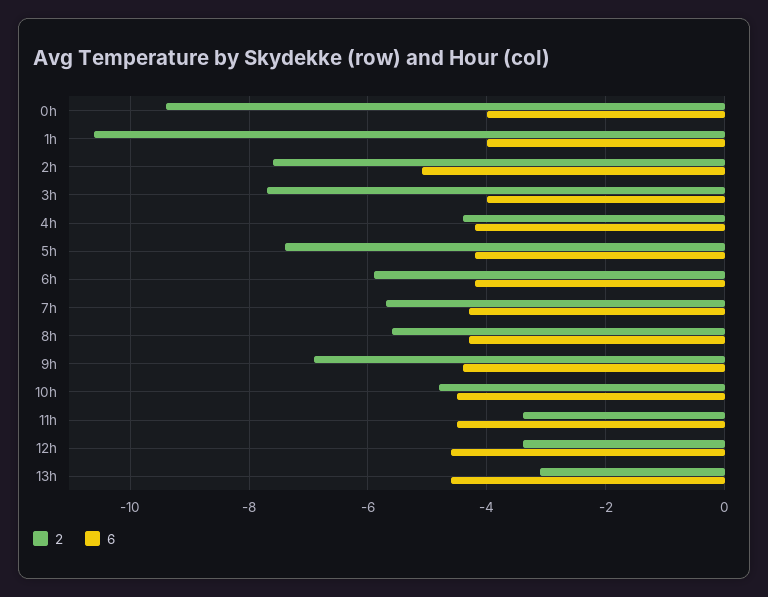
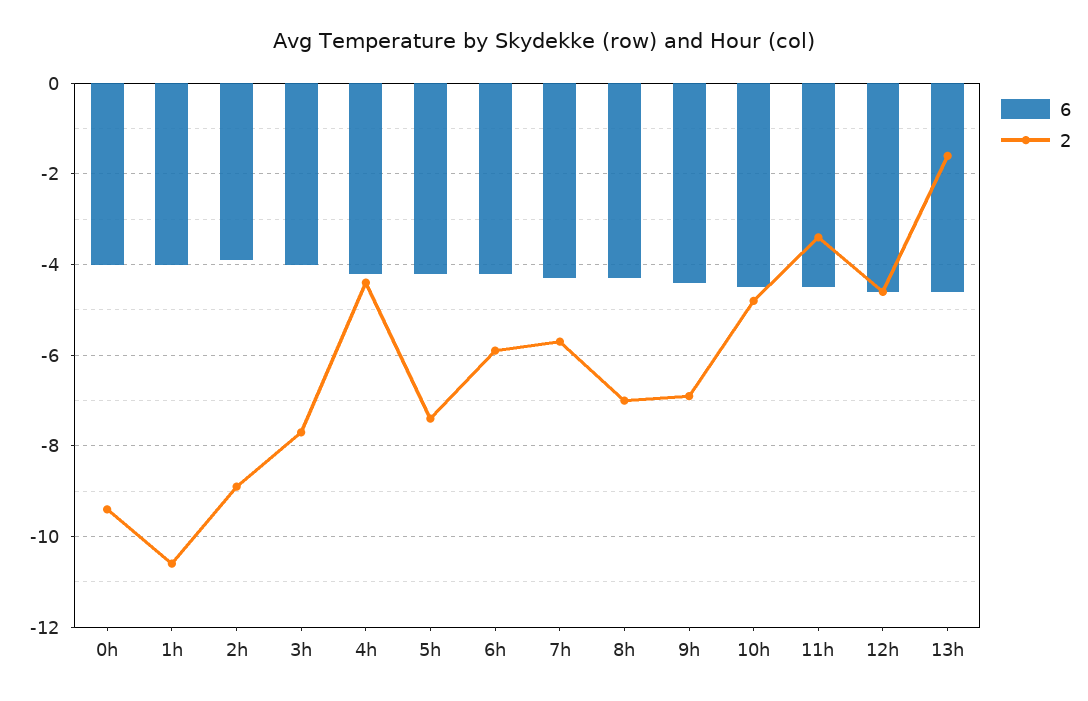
  {
    "2": {
      "0h": -9.5,
      "1h": -10.5,
-     "2h": -7.5,
+     "2h": -9,
      "3h": -7.5,
      "4h": -4.5,
      "5h": -7.5,
      "6h": -6,
      "7h": -5.5,
-     "8h": -5.5,
+     "8h": -7,
      "9h": -7,
      "10h": -5,
      "11h": -3.5,
-     "12h": -3.5,
+     "12h": -4.5,
-     "13h": -3
+     "13h": -1.5
    },
    "6": {
      "0h": -4,
      "1h": -4,
-     "2h": -5,
+     "2h": -4,
      "3h": -4,
      "4h": -4,
      "5h": -4,
      "6h": -4,
      "7h": -4.5,
      "8h": -4.5,
      "9h": -4.5,
      "10h": -4.5,
      "11h": -4.5,
      "12h": -4.5,
      "13h": -4.5
    }
  }

